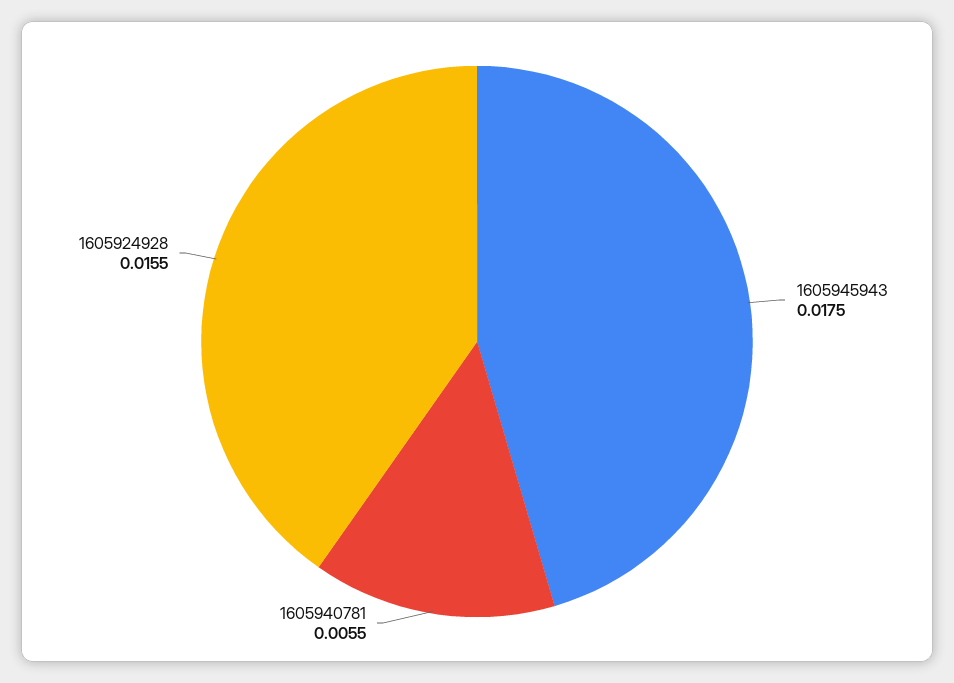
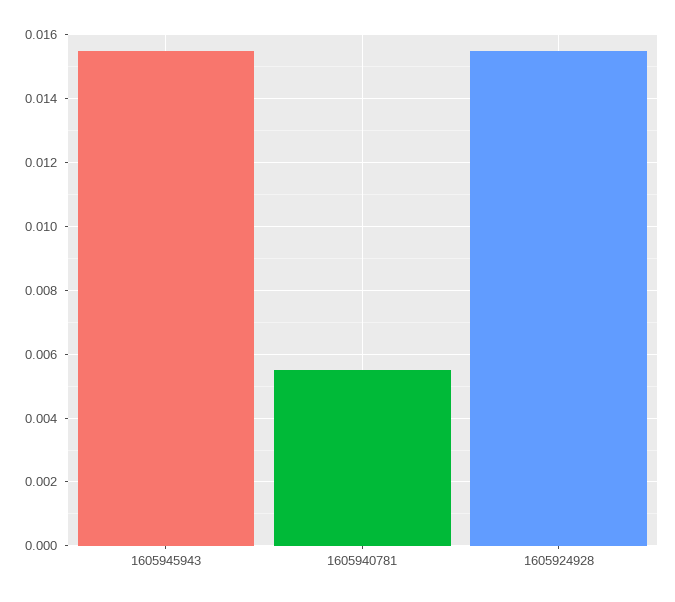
  {
-   "1605945943": 0.0175,
+   "1605945943": 0.0155,
    "1605940781": 0.0055,
    "1605924928": 0.0155
  }

